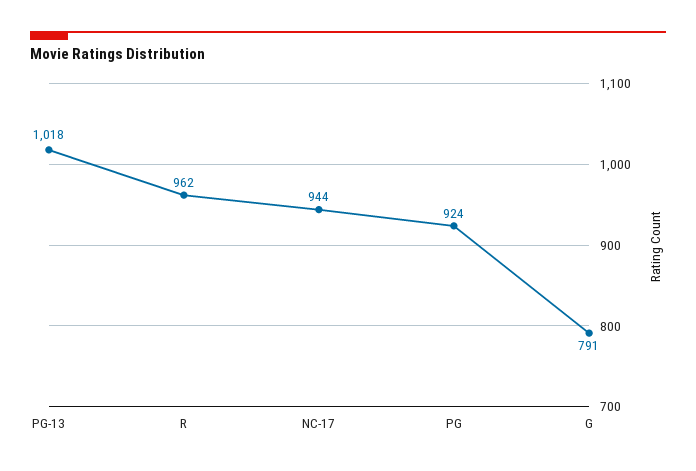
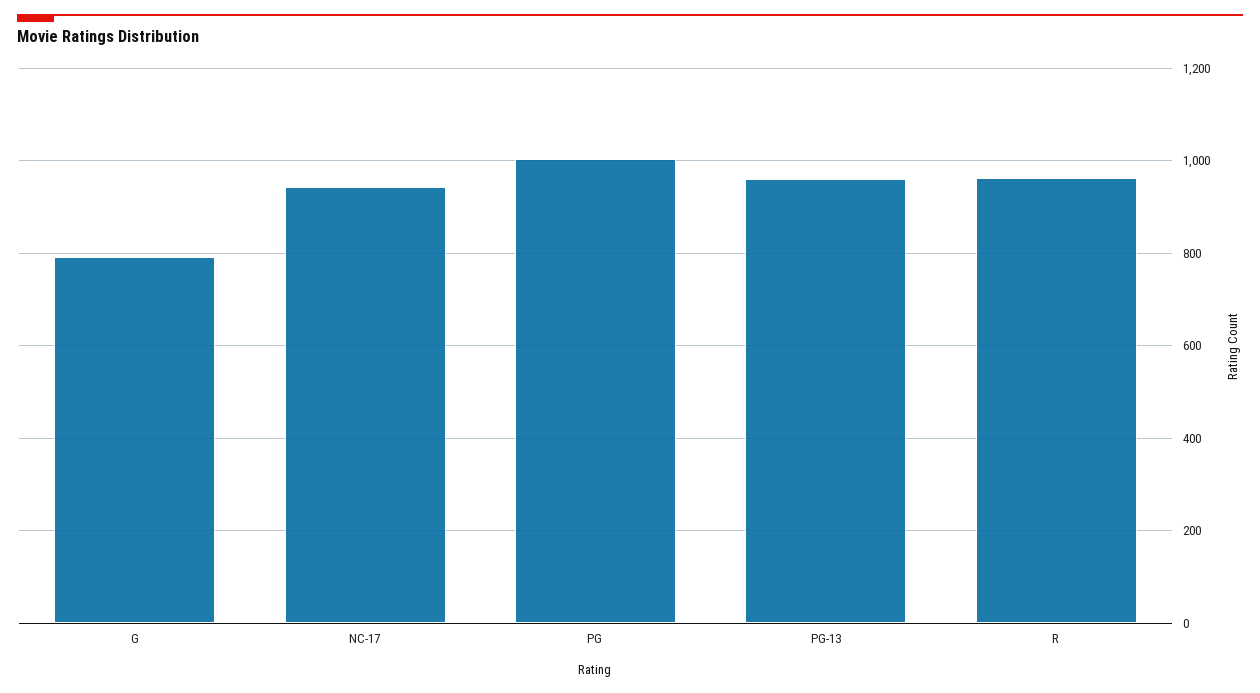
  {
-   "PG-13": 1018,
+   "PG-13": 960,
    "R": 962,
    "NC-17": 944,
-   "PG": 924,
+   "PG": 1000,
    "G": 791
  }

